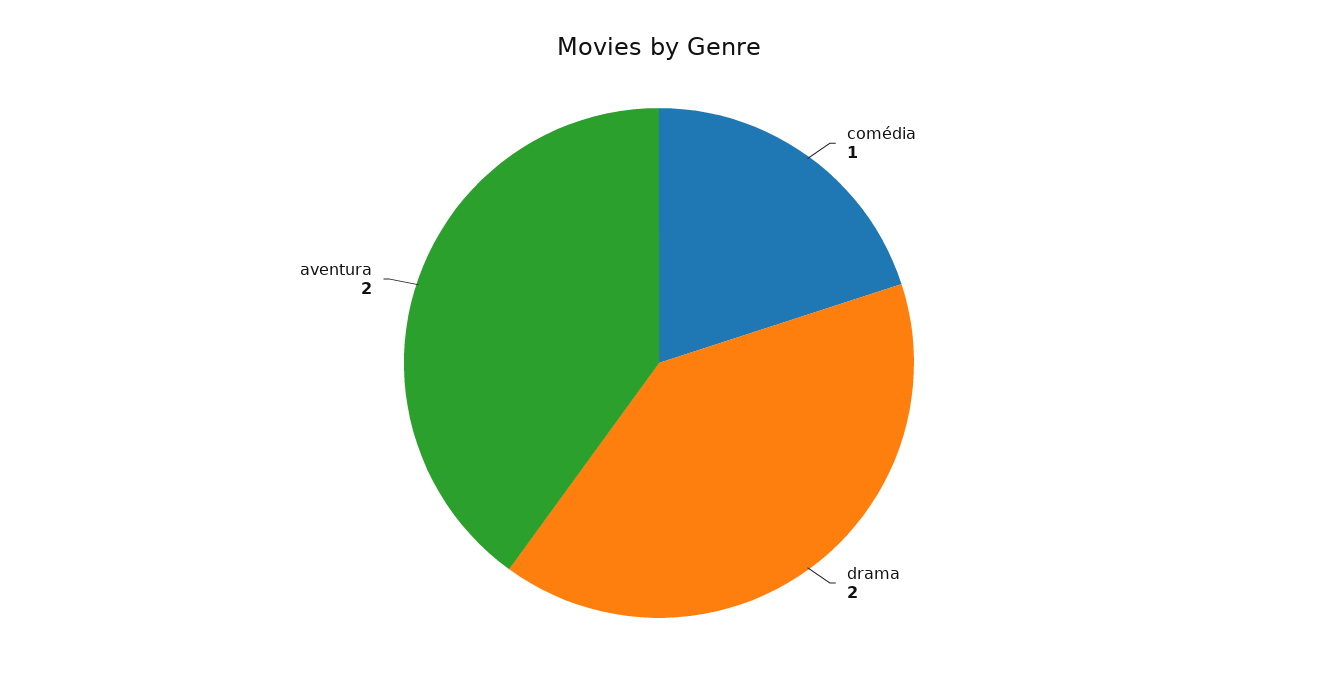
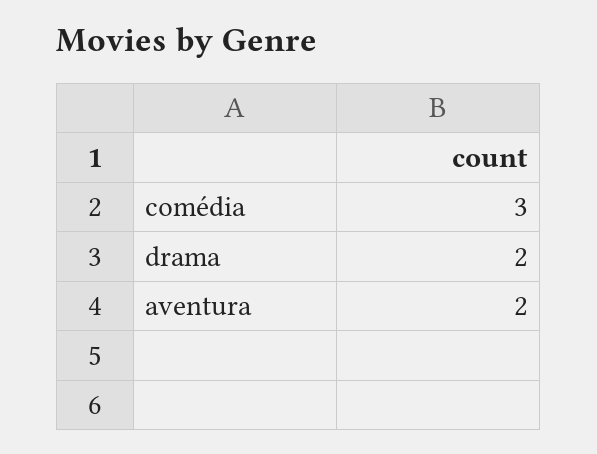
  {
-   "comédia": 1,
+   "comédia": 3,
    "drama": 2,
    "aventura": 2
  }

